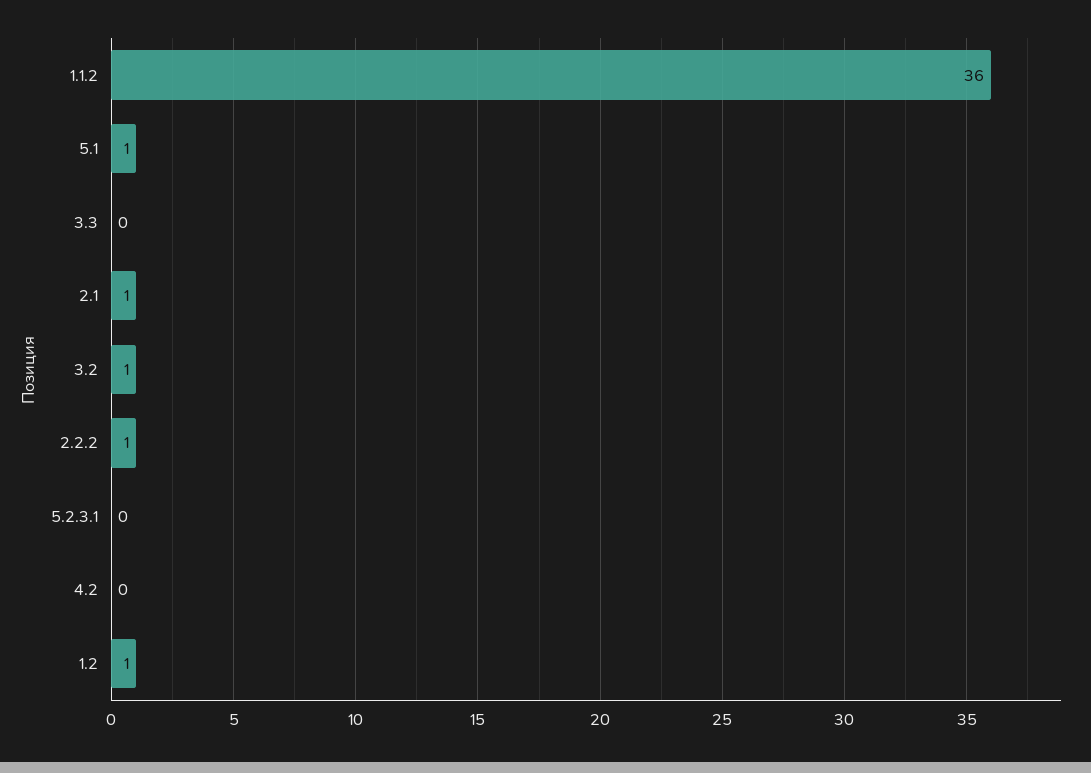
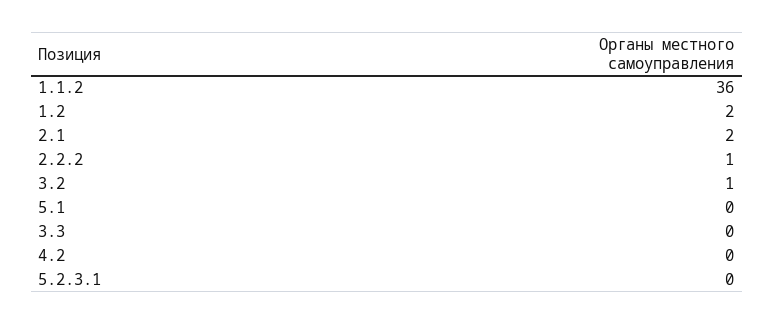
  {
    "1.1.2": 36,
-   "5.1": 1,
+   "5.1": 0,
    "3.3": 0,
-   "2.1": 1,
+   "2.1": 2,
    "3.2": 1,
    "2.2.2": 1,
    "5.2.3.1": 0,
    "4.2": 0,
-   "1.2": 1
+   "1.2": 2
  }

